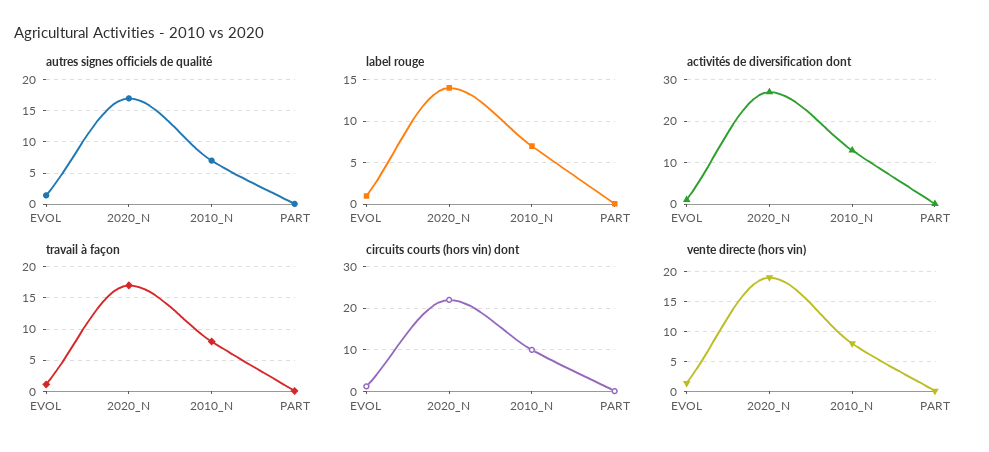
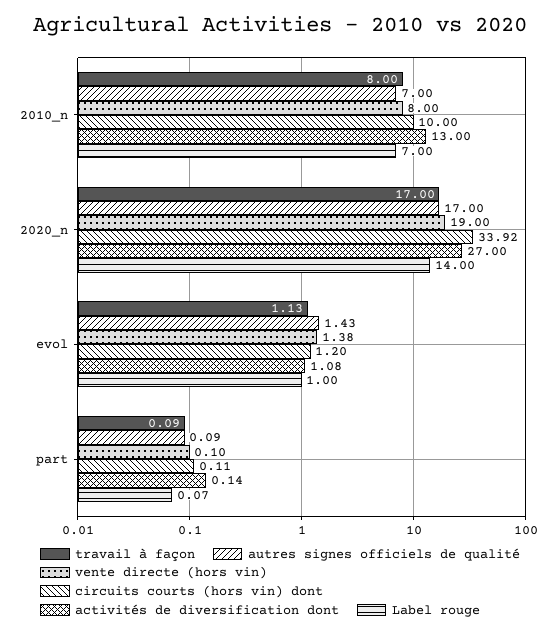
  {
    "autres signes officiels de qualité": {
      "EVOL": 1.43,
      "2020_N": 17,
      "2010_N": 7,
      "PART": 0.09
    },
    "label rouge": {
      "EVOL": 1,
      "2020_N": 14,
      "2010_N": 7,
      "PART": 0.07
    },
    "activités de diversification dont": {
      "EVOL": 1.08,
      "2020_N": 27,
      "2010_N": 13,
      "PART": 0.14
    },
    "travail à façon": {
      "EVOL": 1.13,
      "2020_N": 17,
      "2010_N": 8,
      "PART": 0.09
    },
    "circuits courts (hors vin) dont": {
      "EVOL": 1.2,
-     "2020_N": 22,
+     "2020_N": 33.92,
      "2010_N": 10,
      "PART": 0.11
    },
    "vente directe (hors vin)": {
      "EVOL": 1.38,
      "2020_N": 19,
      "2010_N": 8,
      "PART": 0.1
    }
  }

